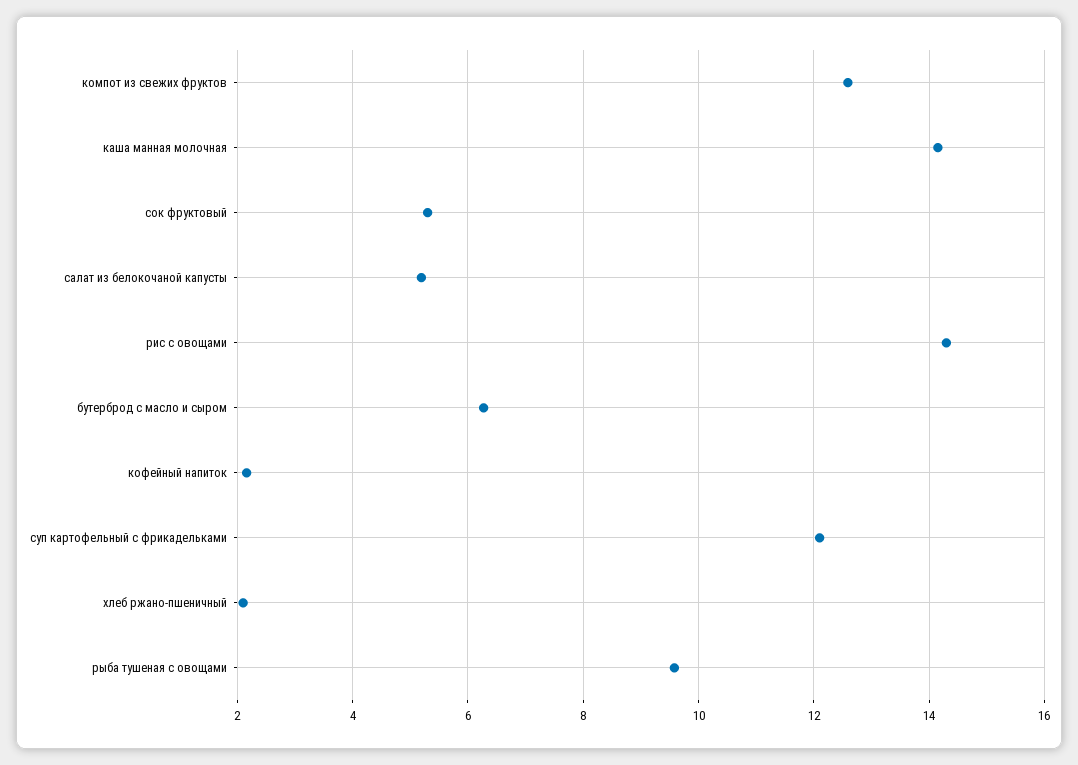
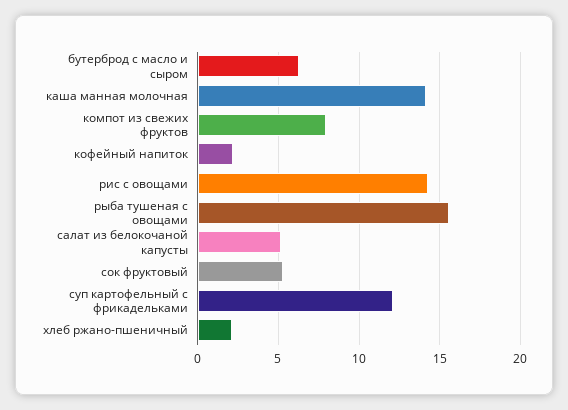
  {
-   "компот из свежих фруктов": 12.6,
+   "компот из свежих фруктов": 8,
    "каша манная молочная": 14.2,
    "сок фруктовый": 5.4,
    "салат из белокочаной капусты": 5.2,
    "рис с овощами": 14.4,
    "бутерброд с масло и сыром": 6.2,
    "кофейный напиток": 2.2,
    "суп картофельный с фрикадельками": 12.2,
    "хлеб ржано-пшеничный": 2.2,
-   "рыба тушеная с овощами": 9.6
+   "рыба тушеная с овощами": 15.5
  }

